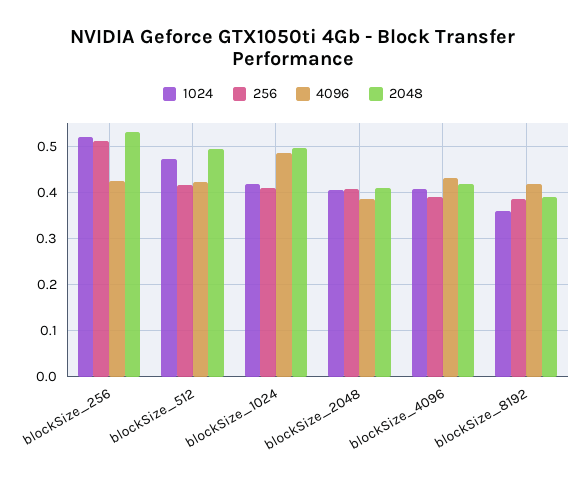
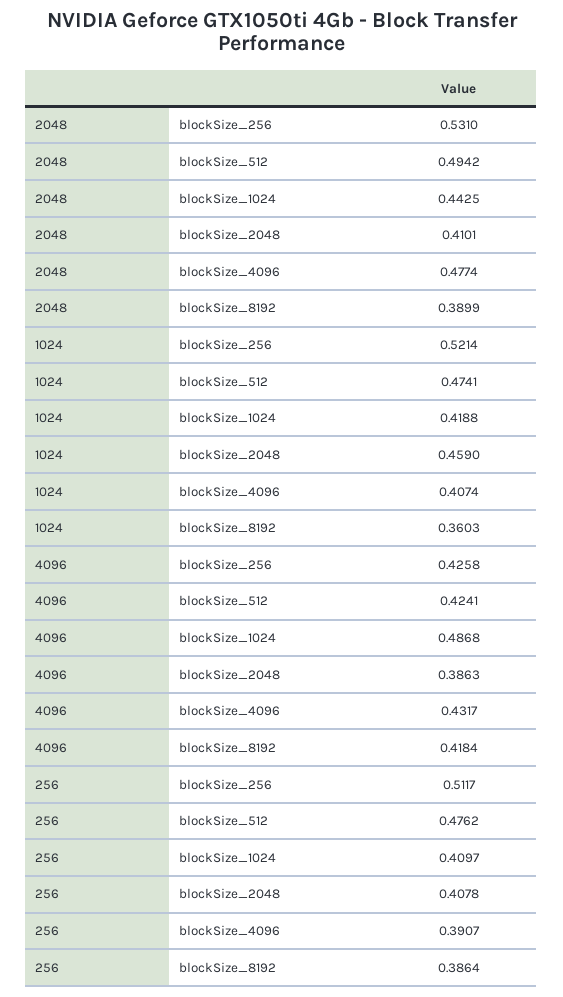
  {
    "1024": {
      "blockSize_256": 0.5214,
      "blockSize_512": 0.4741,
      "blockSize_1024": 0.4188,
-     "blockSize_2048": 0.4,
+     "blockSize_2048": 0.459,
      "blockSize_4096": 0.4074,
      "blockSize_8192": 0.3603
    },
    "256": {
      "blockSize_256": 0.5117,
-     "blockSize_512": 0.42,
+     "blockSize_512": 0.4762,
      "blockSize_1024": 0.4097,
      "blockSize_2048": 0.4078,
      "blockSize_4096": 0.3907,
      "blockSize_8192": 0.3864
    },
    "4096": {
      "blockSize_256": 0.4258,
      "blockSize_512": 0.4241,
      "blockSize_1024": 0.4868,
      "blockSize_2048": 0.3863,
      "blockSize_4096": 0.4317,
      "blockSize_8192": 0.4184
    },
    "2048": {
      "blockSize_256": 0.531,
      "blockSize_512": 0.4942,
-     "blockSize_1024": 0.5,
+     "blockSize_1024": 0.4425,
      "blockSize_2048": 0.4101,
-     "blockSize_4096": 0.42,
+     "blockSize_4096": 0.4774,
      "blockSize_8192": 0.3899
    }
  }

